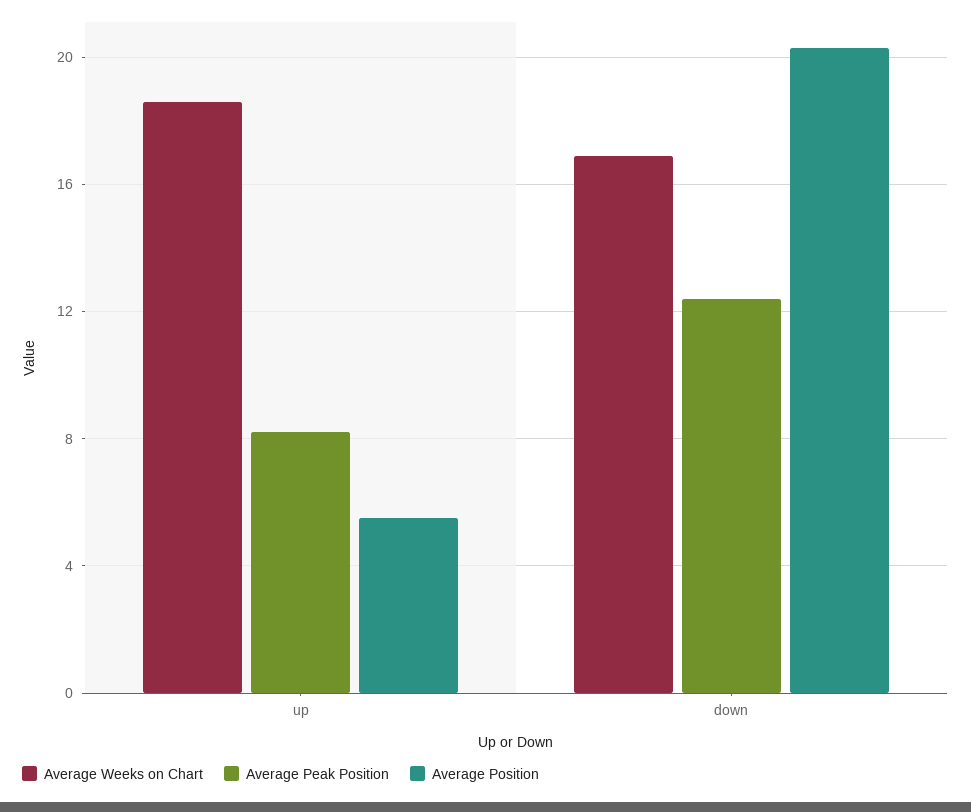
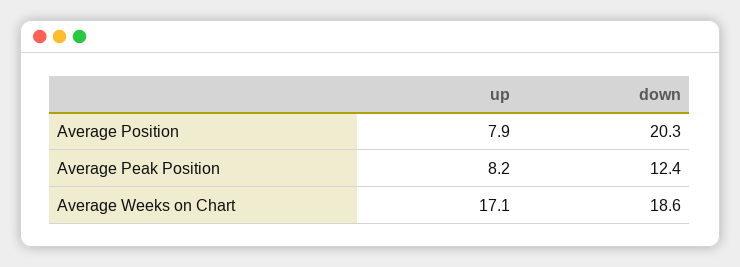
  {
    "Average Weeks on Chart": {
-     "up": 18.5,
+     "up": 17.1,
-     "down": 17
+     "down": 18.6
    },
    "Average Peak Position": {
      "up": 8.2,
      "down": 12.4
    },
    "Average Position": {
-     "up": 5.5,
+     "up": 7.9,
      "down": 20.3
    }
  }

